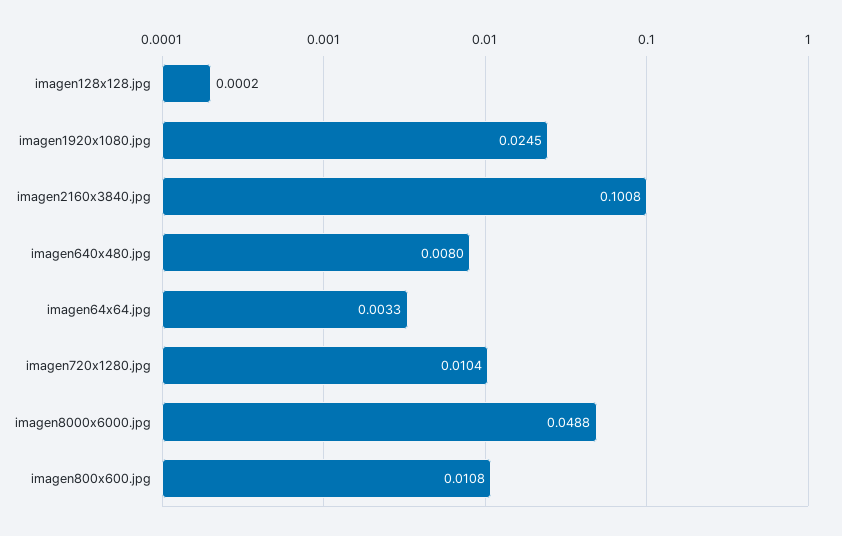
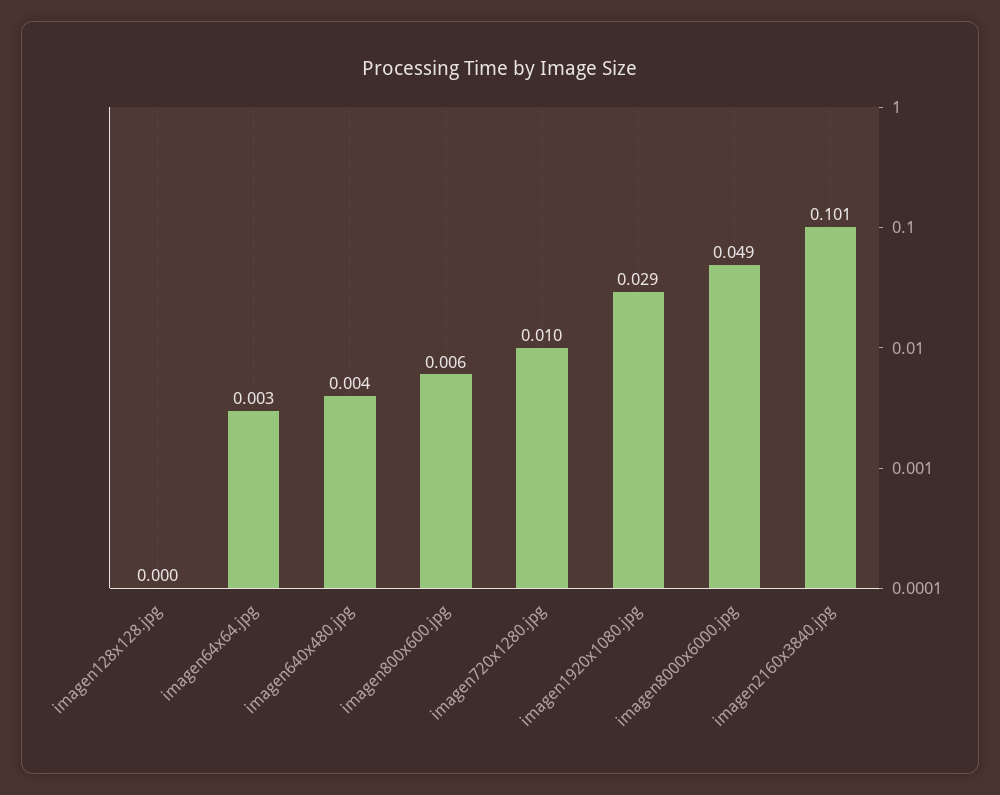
  {
    "imagen128x128.jpg": 0.0002,
-   "imagen1920x1080.jpg": 0.0245,
+   "imagen1920x1080.jpg": 0.029,
    "imagen2160x3840.jpg": 0.1008,
-   "imagen640x480.jpg": 0.008,
+   "imagen640x480.jpg": 0.004,
    "imagen64x64.jpg": 0.0033,
    "imagen720x1280.jpg": 0.0104,
    "imagen8000x6000.jpg": 0.0488,
-   "imagen800x600.jpg": 0.0108
+   "imagen800x600.jpg": 0.006
  }

